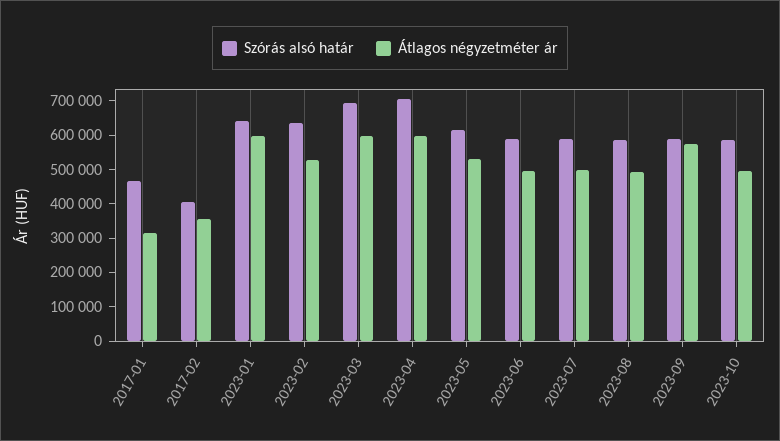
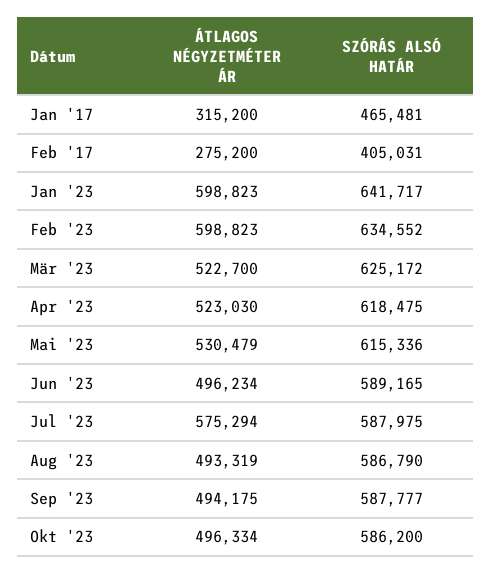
  {
    "Szórás alsó határ": {
      "2017-01": 465481,
      "2017-02": 405031,
      "2023-01": 641717,
      "2023-02": 634552,
-     "2023-03": 700000,
+     "2023-03": 625172,
-     "2023-04": 700000,
+     "2023-04": 618475,
      "2023-05": 615336,
      "2023-06": 589165,
      "2023-07": 587975,
      "2023-08": 586790,
      "2023-09": 587777,
      "2023-10": 586200
    },
    "Átlagos négyzetméter ár": {
      "2017-01": 315200,
-     "2017-02": 350000,
+     "2017-02": 275200,
      "2023-01": 598823,
-     "2023-02": 525000,
+     "2023-02": 598823,
-     "2023-03": 600000,
+     "2023-03": 522700,
-     "2023-04": 600000,
+     "2023-04": 523030,
      "2023-05": 530479,
      "2023-06": 496234,
-     "2023-07": 500000,
+     "2023-07": 575294,
      "2023-08": 493319,
-     "2023-09": 575000,
+     "2023-09": 494175,
      "2023-10": 496334
    }
  }

